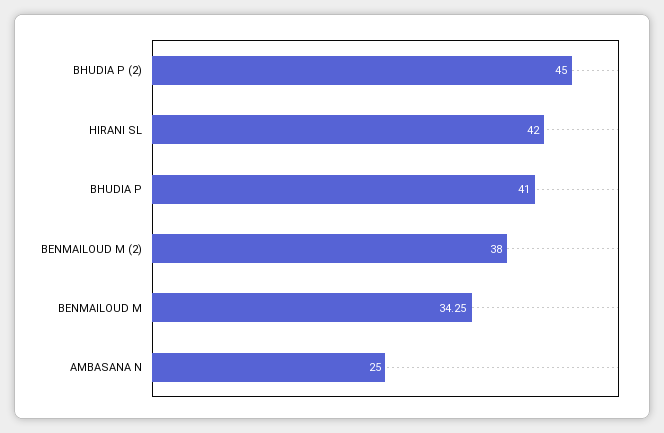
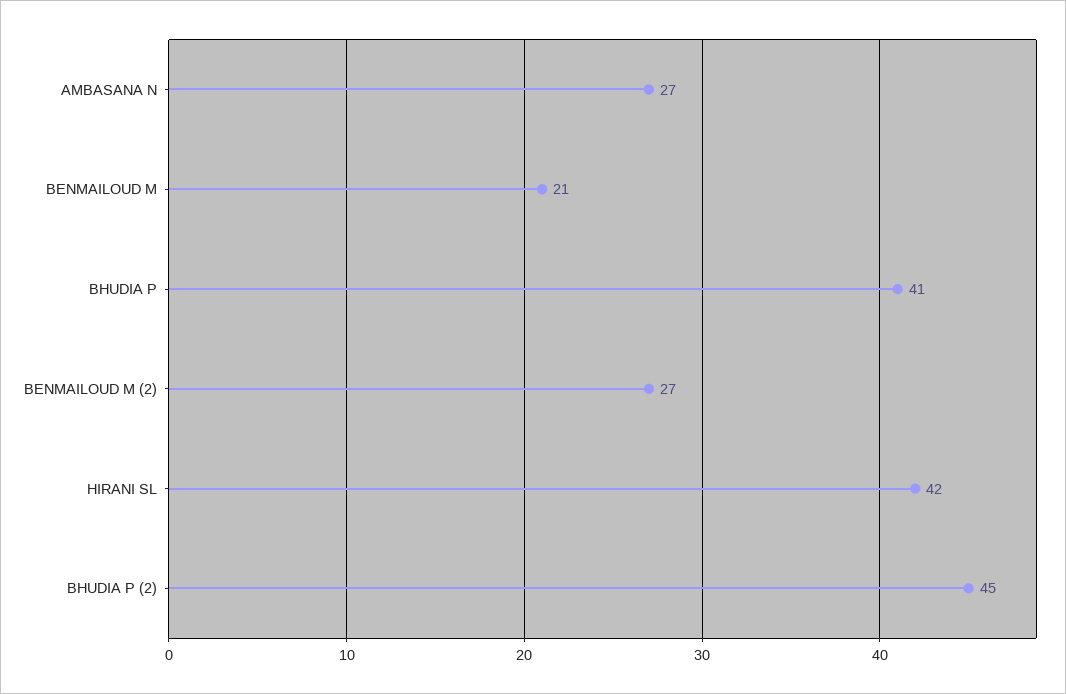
  {
    "BHUDIA P (2)": 45,
    "HIRANI SL": 42,
    "BHUDIA P": 41,
-   "BENMAILOUD M (2)": 38,
+   "BENMAILOUD M (2)": 27,
-   "BENMAILOUD M": 34.25,
+   "BENMAILOUD M": 21,
-   "AMBASANA N": 25
+   "AMBASANA N": 27
  }

